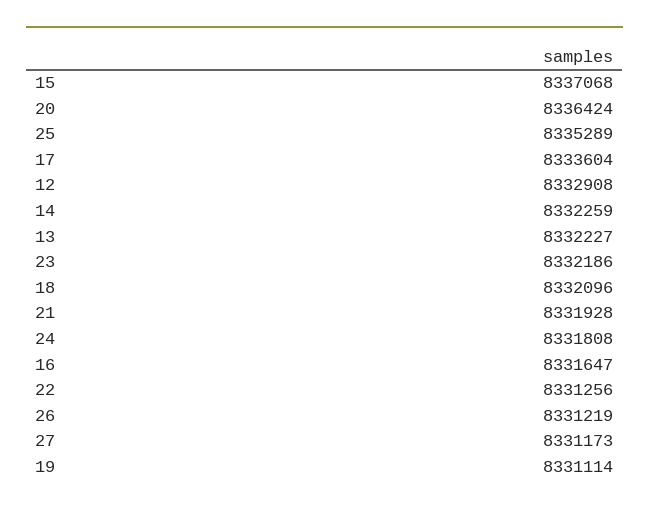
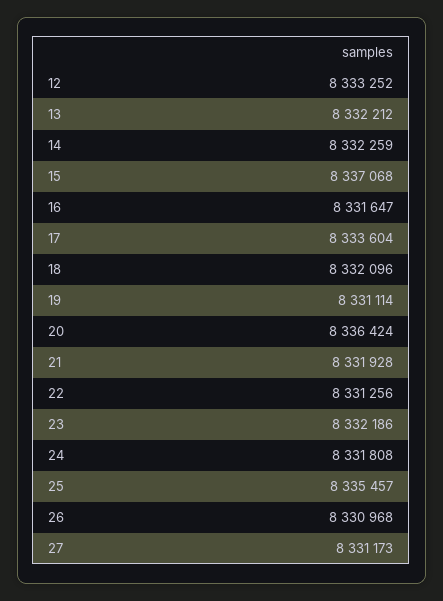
  {
    "15": 8337068,
    "20": 8336424,
-   "25": 8335289,
+   "25": 8335457,
    "17": 8333604,
-   "12": 8332908,
+   "12": 8333252,
    "14": 8332259,
-   "13": 8332227,
+   "13": 8332212,
    "23": 8332186,
    "18": 8332096,
    "21": 8331928,
    "24": 8331808,
    "16": 8331647,
    "22": 8331256,
-   "26": 8331219,
+   "26": 8330968,
    "27": 8331173,
    "19": 8331114
  }

